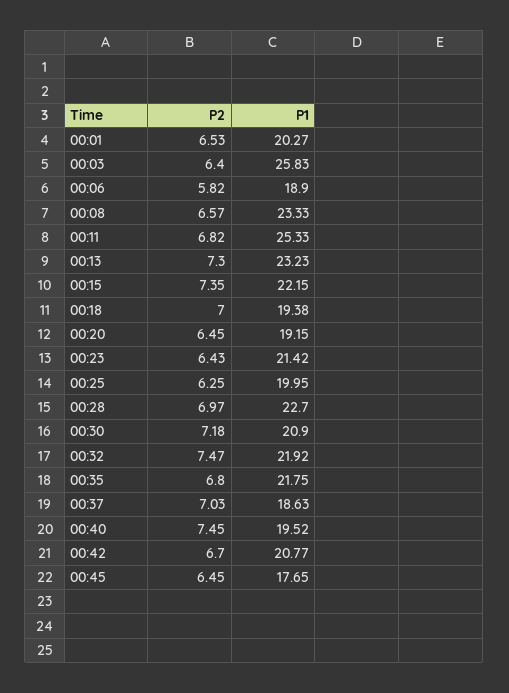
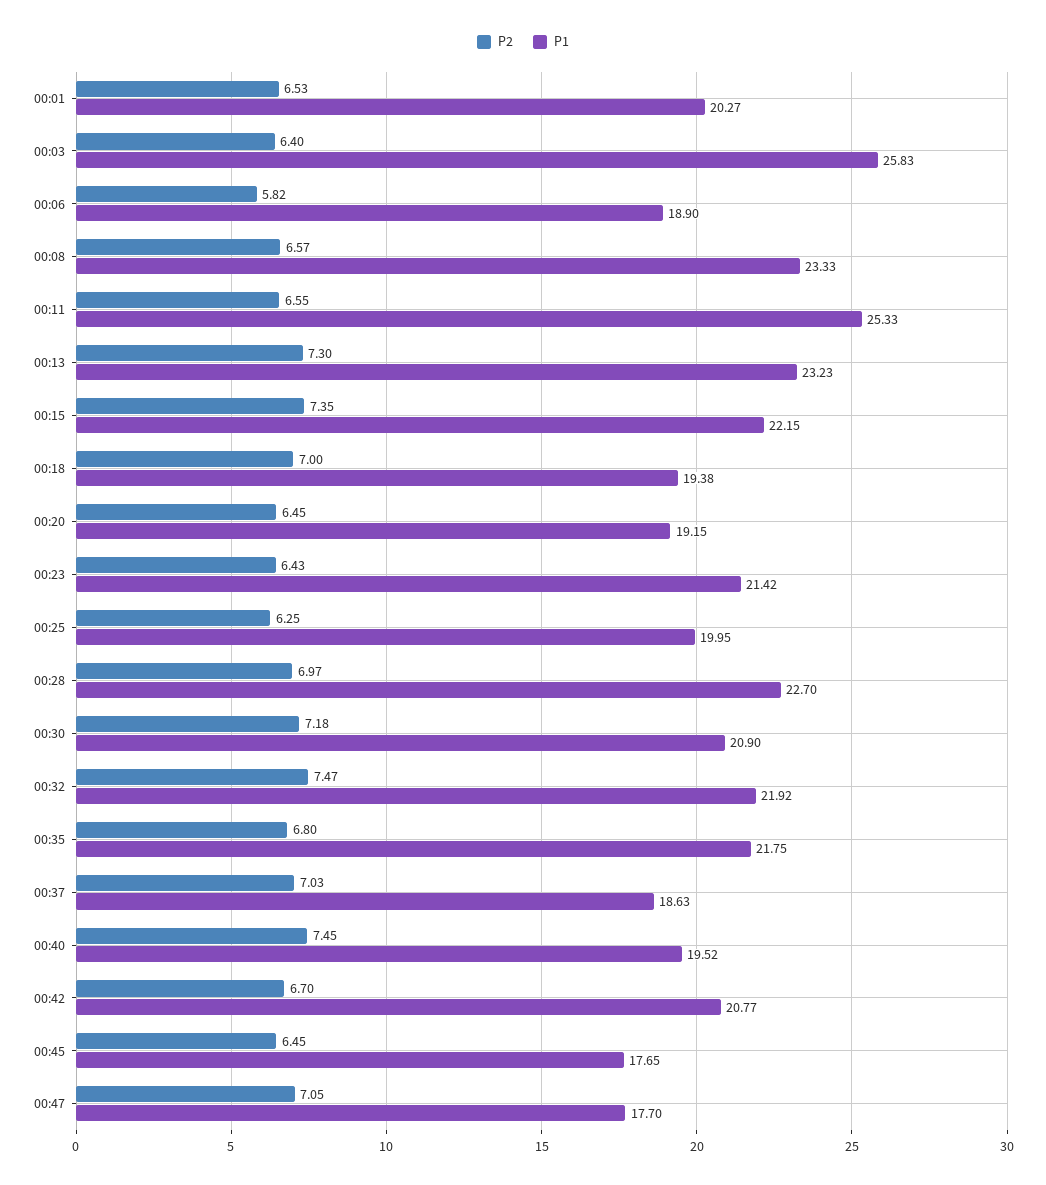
  {
    "P2": {
      "00:01": 6.53,
      "00:03": 6.4,
      "00:06": 5.82,
      "00:08": 6.57,
-     "00:11": 6.82,
+     "00:11": 6.55,
      "00:13": 7.3,
      "00:15": 7.35,
      "00:18": 7,
      "00:20": 6.45,
      "00:23": 6.43,
      "00:25": 6.25,
      "00:28": 6.97,
      "00:30": 7.18,
      "00:32": 7.47,
      "00:35": 6.8,
      "00:37": 7.03,
      "00:40": 7.45,
      "00:42": 6.7,
-     "00:45": 6.45
+     "00:45": 6.45,
+     "00:47": 7.05
    },
    "P1": {
      "00:01": 20.27,
      "00:03": 25.83,
      "00:06": 18.9,
      "00:08": 23.33,
      "00:11": 25.33,
      "00:13": 23.23,
      "00:15": 22.15,
      "00:18": 19.38,
      "00:20": 19.15,
      "00:23": 21.42,
      "00:25": 19.95,
      "00:28": 22.7,
      "00:30": 20.9,
      "00:32": 21.92,
      "00:35": 21.75,
      "00:37": 18.63,
      "00:40": 19.52,
      "00:42": 20.77,
-     "00:45": 17.65
+     "00:45": 17.65,
+     "00:47": 17.7
    }
  }

